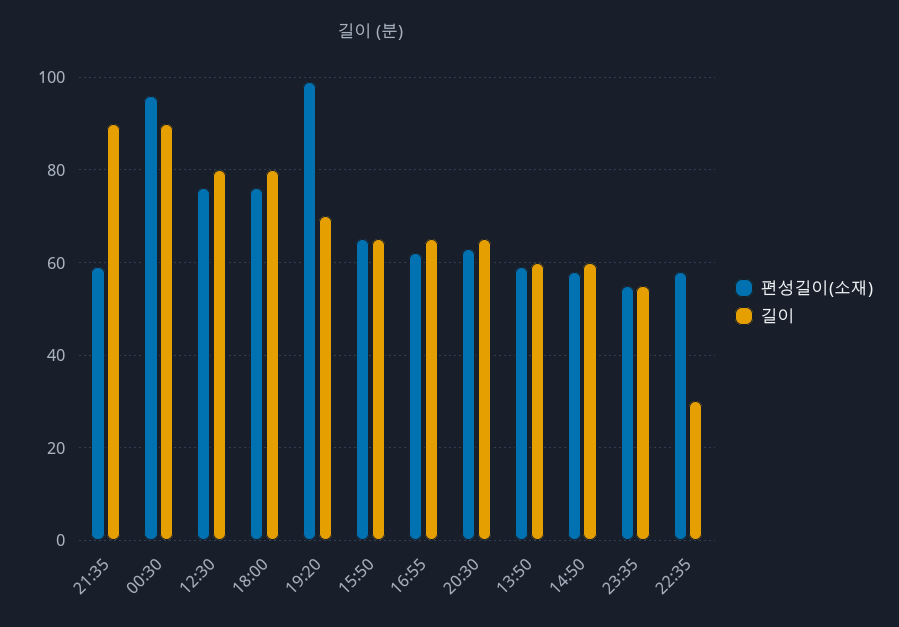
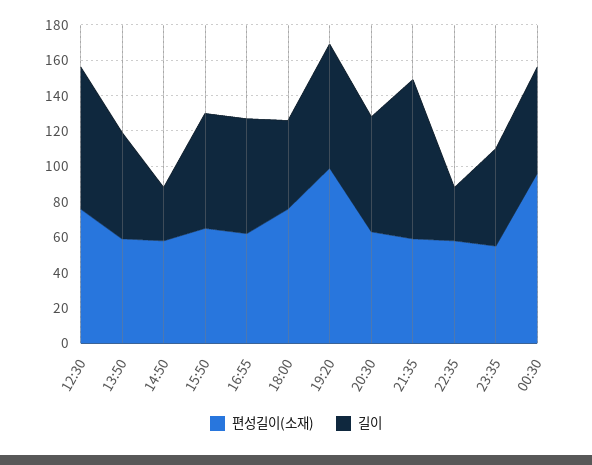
  {
    "편성길이(소재)": {
      "21:35": 60,
      "00:30": 95,
      "12:30": 75,
      "18:00": 75,
      "19:20": 100,
      "15:50": 65,
      "16:55": 60,
      "20:30": 65,
      "13:50": 60,
      "14:50": 60,
      "23:35": 55,
      "22:35": 60
    },
    "길이": {
      "21:35": 90,
-     "00:30": 90,
+     "00:30": 60,
      "12:30": 80,
-     "18:00": 80,
+     "18:00": 50,
      "19:20": 70,
      "15:50": 65,
      "16:55": 65,
      "20:30": 65,
      "13:50": 60,
-     "14:50": 60,
+     "14:50": 30,
      "23:35": 55,
      "22:35": 30
    }
  }

